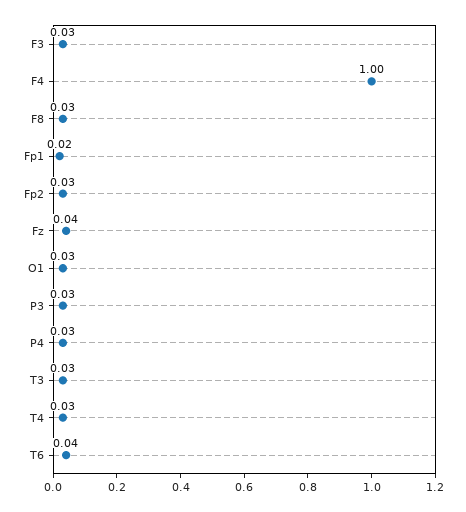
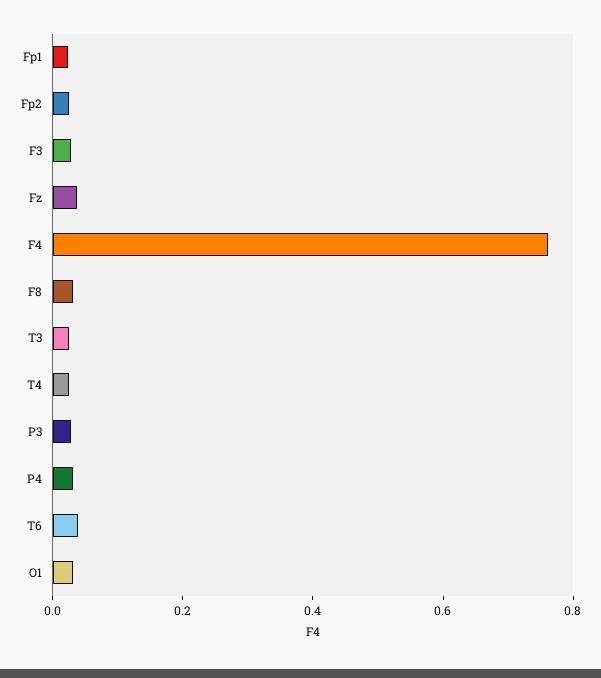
  {
    "F3": 0.03,
-   "F4": 1,
+   "F4": 0.75,
    "F8": 0.03,
    "Fp1": 0.02,
    "Fp2": 0.03,
    "Fz": 0.04,
    "O1": 0.03,
    "P3": 0.03,
    "P4": 0.03,
    "T3": 0.03,
    "T4": 0.03,
    "T6": 0.04
  }

